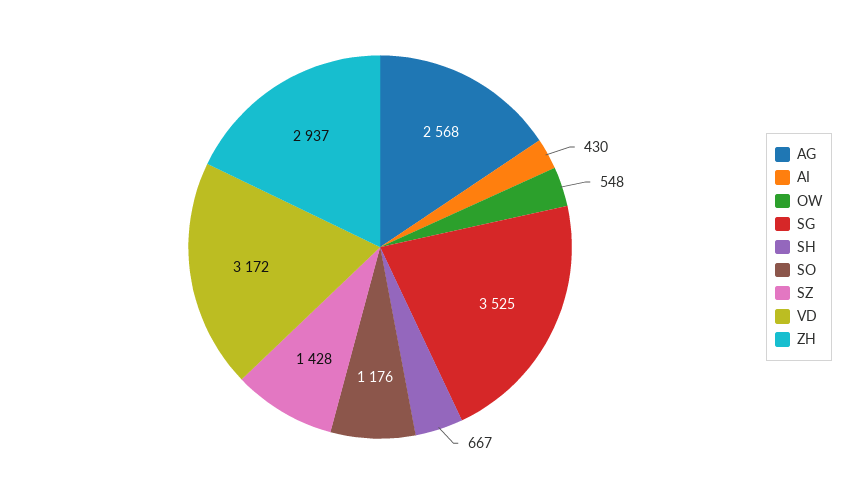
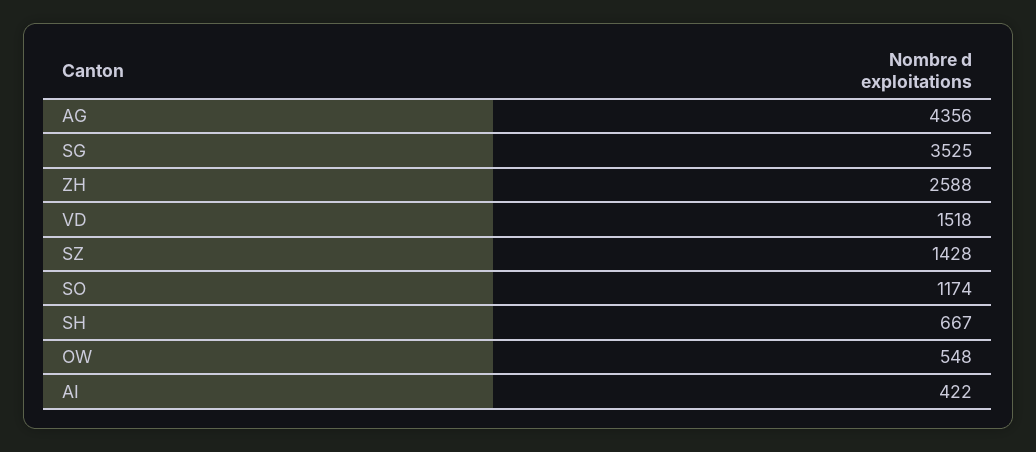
  {
-   "AG": 2568,
+   "AG": 4356,
-   "AI": 430,
+   "AI": 422,
    "OW": 548,
    "SG": 3525,
    "SH": 667,
-   "SO": 1176,
+   "SO": 1174,
    "SZ": 1428,
-   "VD": 3172,
+   "VD": 1518,
-   "ZH": 2937
+   "ZH": 2588
  }

